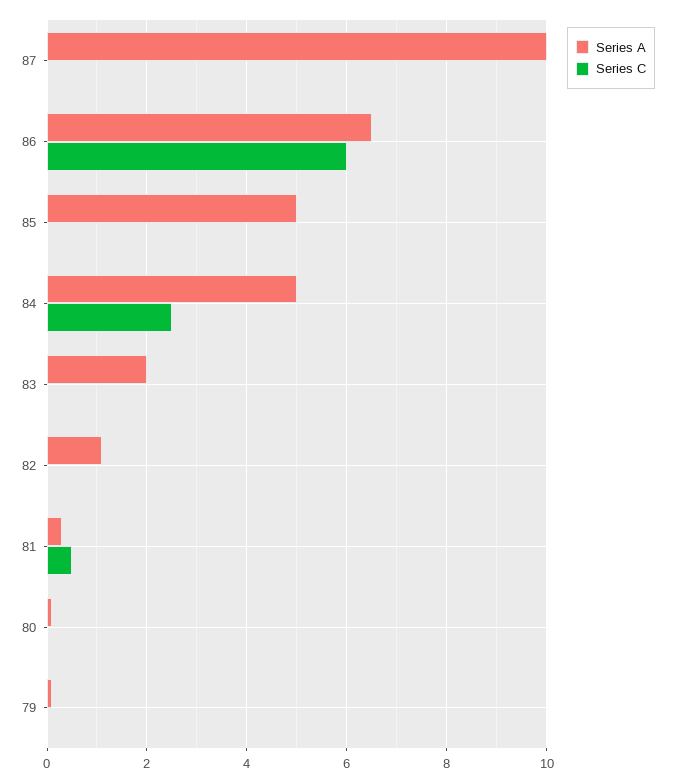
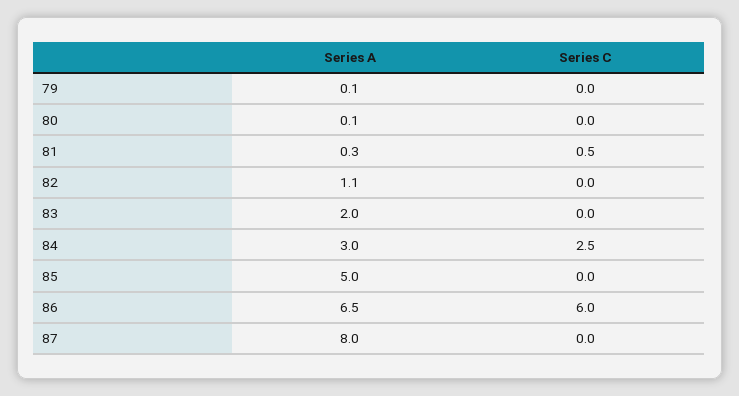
  {
    "Series A": {
-     "87": 10,
+     "87": 8,
      "86": 6.5,
      "85": 5,
-     "84": 5,
+     "84": 3,
      "83": 2,
      "82": 1.1,
      "81": 0.3,
      "80": 0.1,
      "79": 0.1
    },
    "Series C": {
      "87": 0,
      "86": 6,
      "85": 0,
      "84": 2.5,
      "83": 0,
      "82": 0,
      "81": 0.5,
      "80": 0,
      "79": 0
    }
  }

